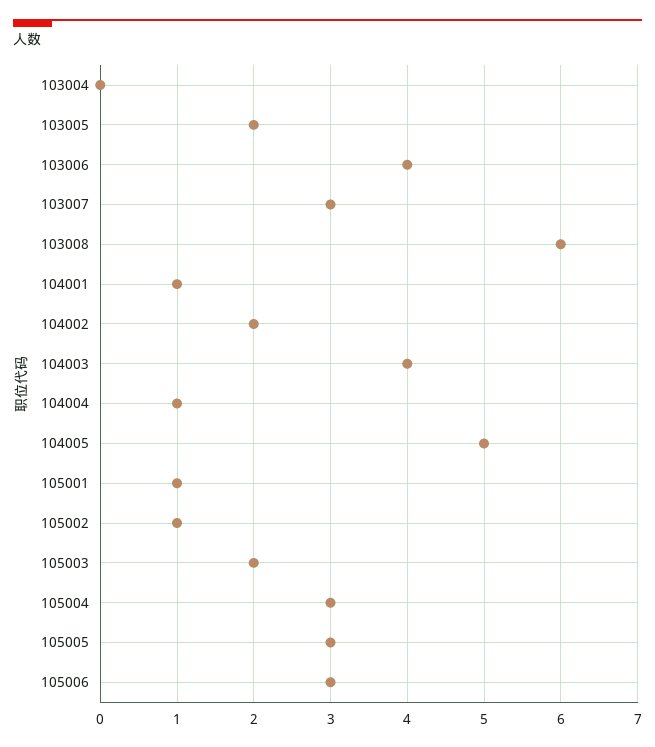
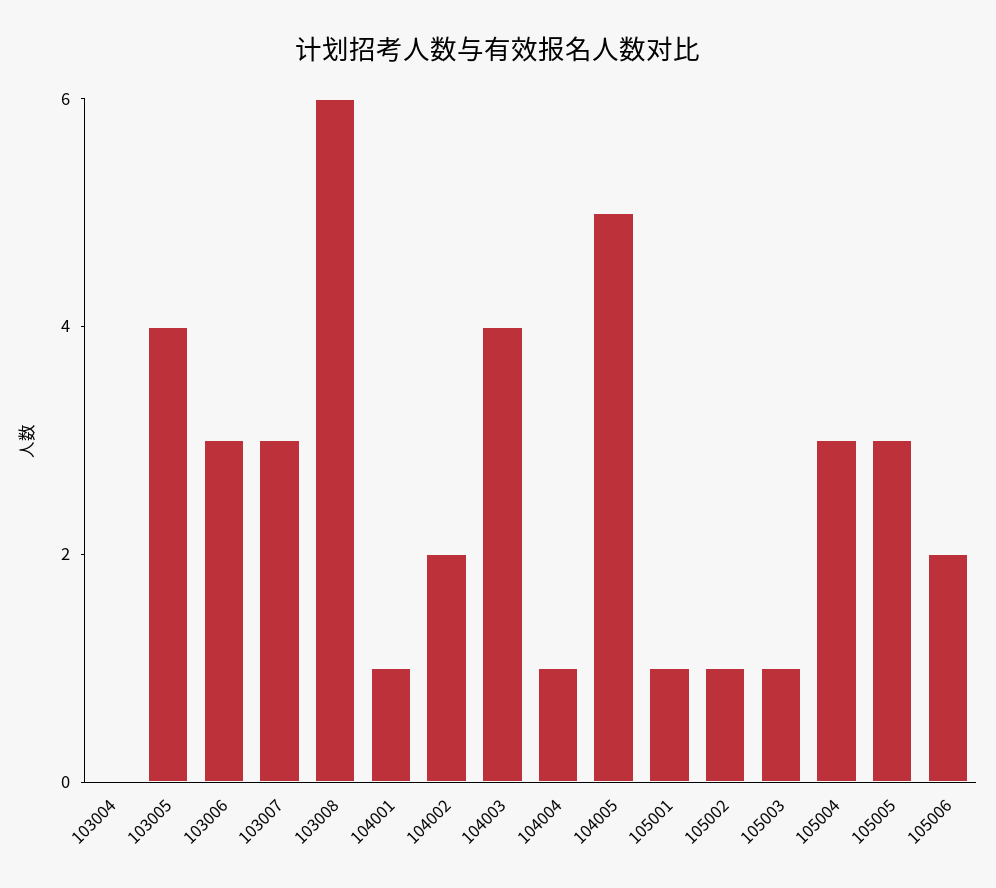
  {
    "103004": 0,
-   "103005": 2,
+   "103005": 4,
-   "103006": 4,
+   "103006": 3,
    "103007": 3,
    "103008": 6,
    "104001": 1,
    "104002": 2,
    "104003": 4,
    "104004": 1,
    "104005": 5,
    "105001": 1,
    "105002": 1,
-   "105003": 2,
+   "105003": 1,
    "105004": 3,
    "105005": 3,
-   "105006": 3
+   "105006": 2
  }

